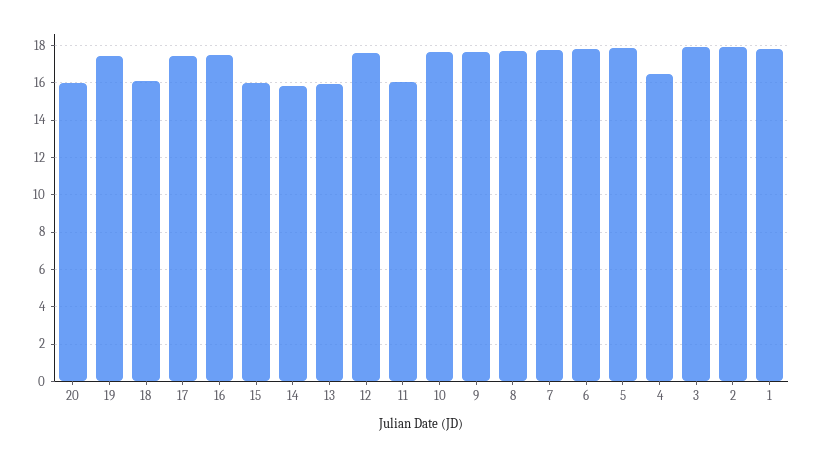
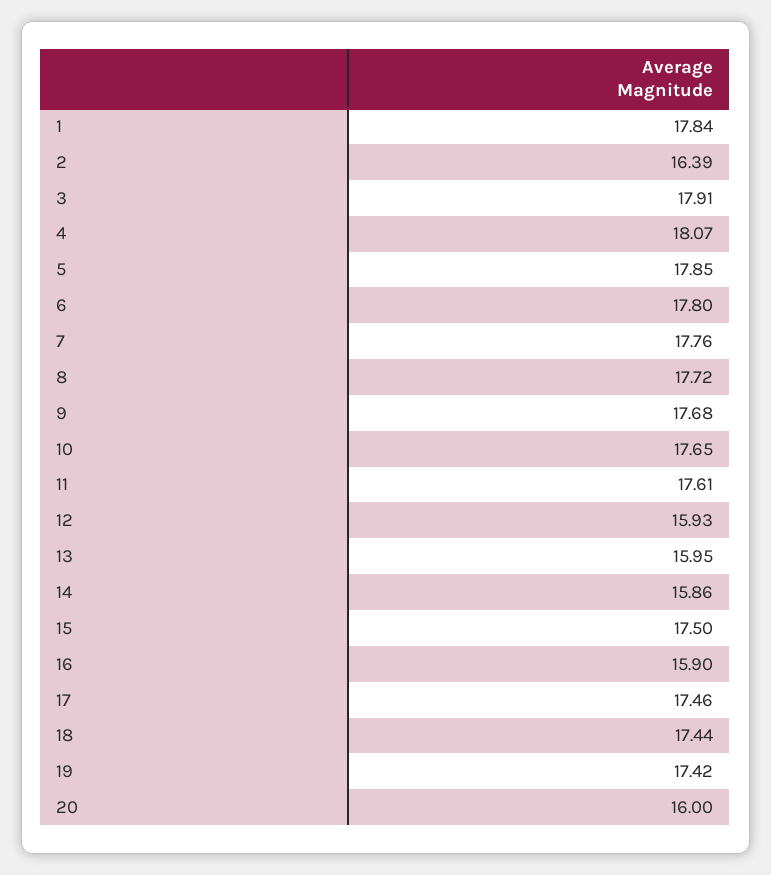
  {
    "20": 16,
    "19": 17.42,
-   "18": 16,
+   "18": 17.44,
    "17": 17.46,
-   "16": 17.5,
+   "16": 15.9,
-   "15": 16,
+   "15": 17.5,
    "14": 15.86,
    "13": 15.95,
-   "12": 17.5,
+   "12": 15.93,
-   "11": 16,
+   "11": 17.61,
    "10": 17.65,
    "9": 17.68,
    "8": 17.72,
    "7": 17.76,
    "6": 17.8,
    "5": 17.85,
-   "4": 16.5,
+   "4": 18.07,
    "3": 17.91,
-   "2": 18,
+   "2": 16.39,
    "1": 17.84
  }

